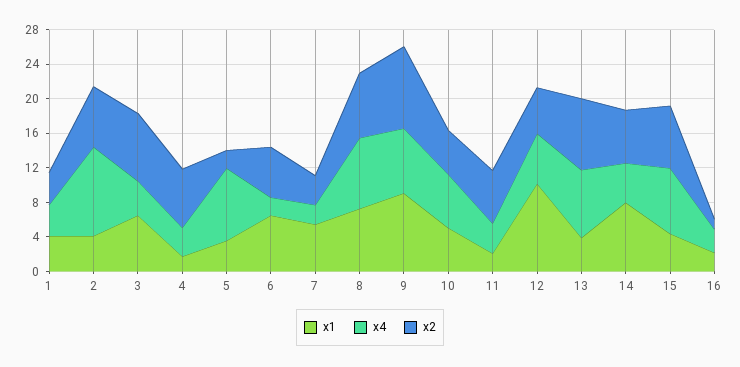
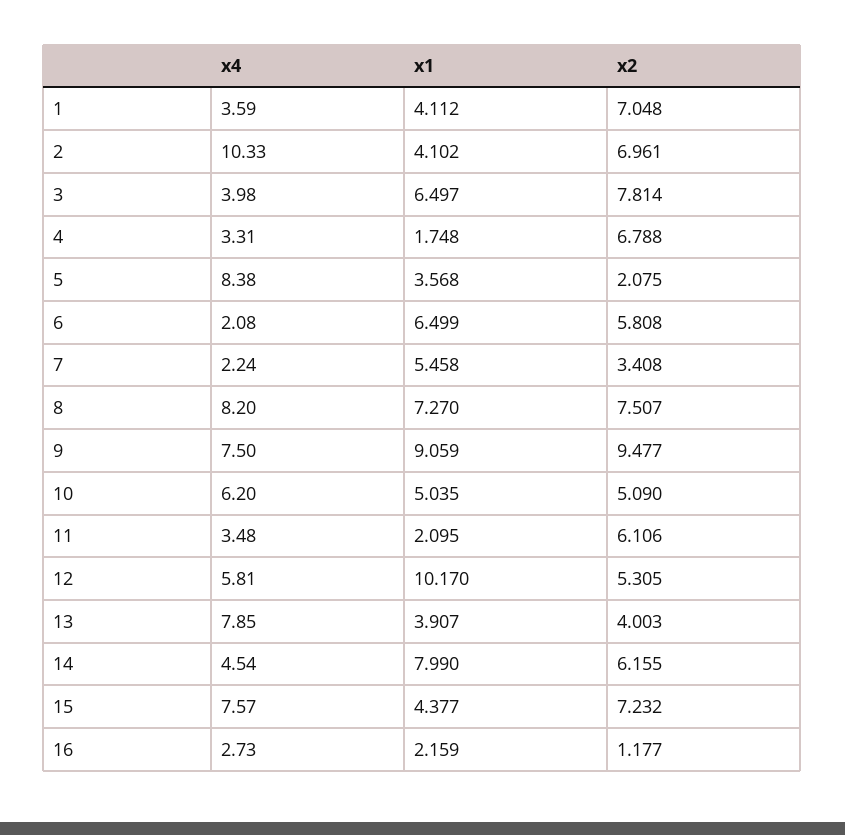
  {
    "x1": {
      "1": 4.112,
      "2": 4.102,
      "3": 6.497,
      "4": 1.748,
      "5": 3.568,
      "6": 6.499,
      "7": 5.458,
      "8": 7.27,
      "9": 9.059,
      "10": 5.035,
      "11": 2.095,
      "12": 10.17,
      "13": 3.907,
      "14": 7.99,
      "15": 4.377,
      "16": 2.159
    },
    "x4": {
      "1": 3.59,
      "2": 10.33,
      "3": 3.98,
      "4": 3.31,
      "5": 8.38,
      "6": 2.08,
      "7": 2.24,
      "8": 8.2,
      "9": 7.5,
      "10": 6.2,
      "11": 3.48,
      "12": 5.81,
      "13": 7.85,
      "14": 4.54,
      "15": 7.57,
      "16": 2.73
    },
    "x2": {
-     "1": 4,
+     "1": 7.048,
      "2": 6.961,
      "3": 7.814,
      "4": 6.788,
      "5": 2.075,
      "6": 5.808,
      "7": 3.408,
      "8": 7.507,
      "9": 9.477,
      "10": 5.09,
      "11": 6.106,
      "12": 5.305,
-     "13": 8,
+     "13": 4.003,
      "14": 6.155,
      "15": 7.232,
      "16": 1.177
    }
  }

